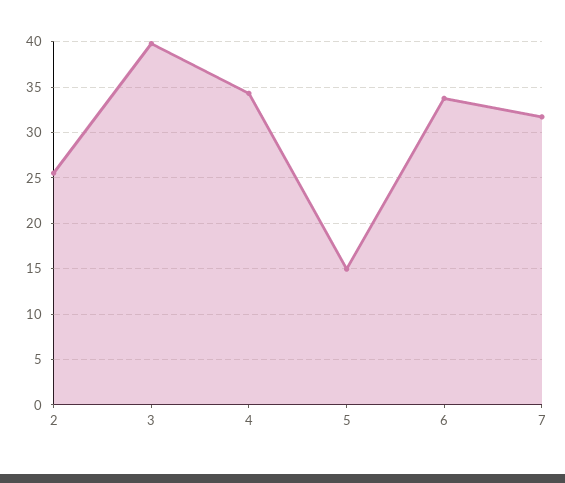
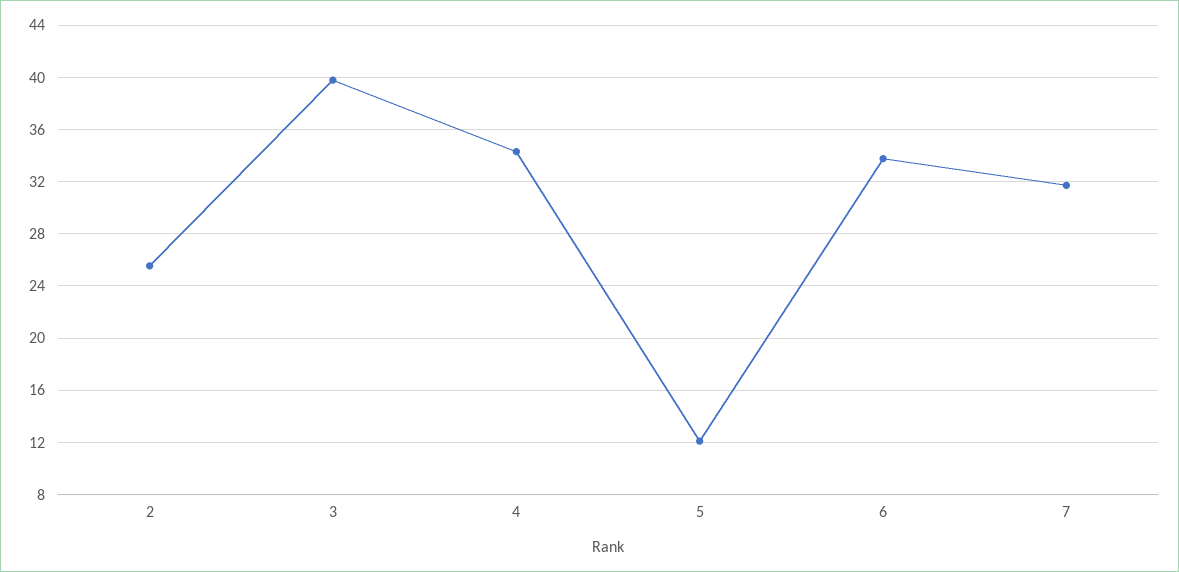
  {
    "2": 25.5,
    "3": 40,
    "4": 34.5,
-   "5": 15,
+   "5": 12,
    "6": 34,
    "7": 31.5
  }

